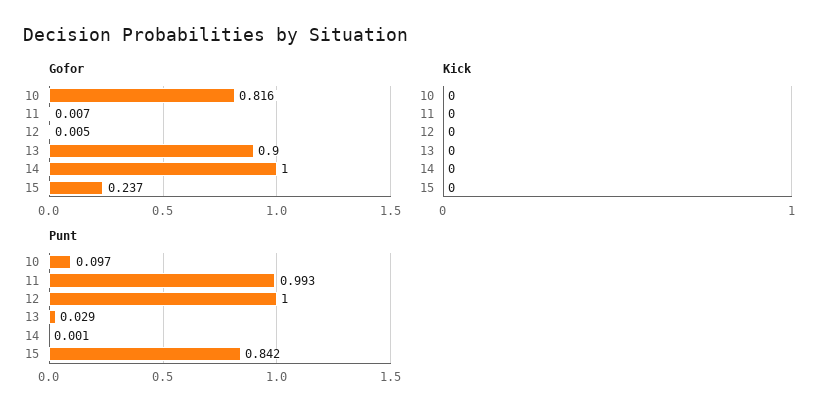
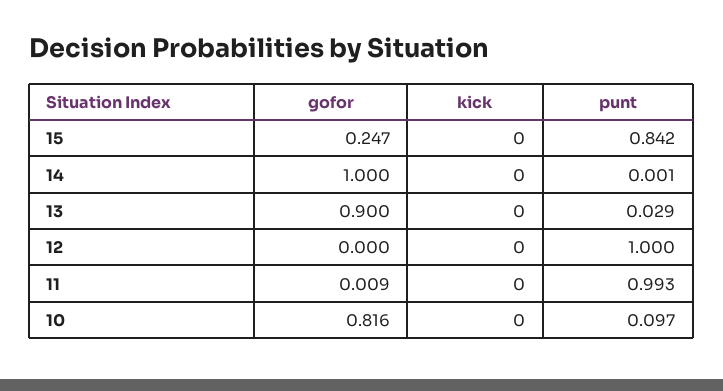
  {
    "Gofor": {
      "10": 0.816,
-     "11": 0.007,
+     "11": 0.009,
-     "12": 0.005,
+     "12": 0,
      "13": 0.9,
      "14": 1,
-     "15": 0.237
+     "15": 0.247
    },
    "Kick": {
      "10": 0,
      "11": 0,
      "12": 0,
      "13": 0,
      "14": 0,
      "15": 0
    },
    "Punt": {
      "10": 0.097,
      "11": 0.993,
      "12": 1,
      "13": 0.029,
      "14": 0.001,
      "15": 0.842
    }
  }

